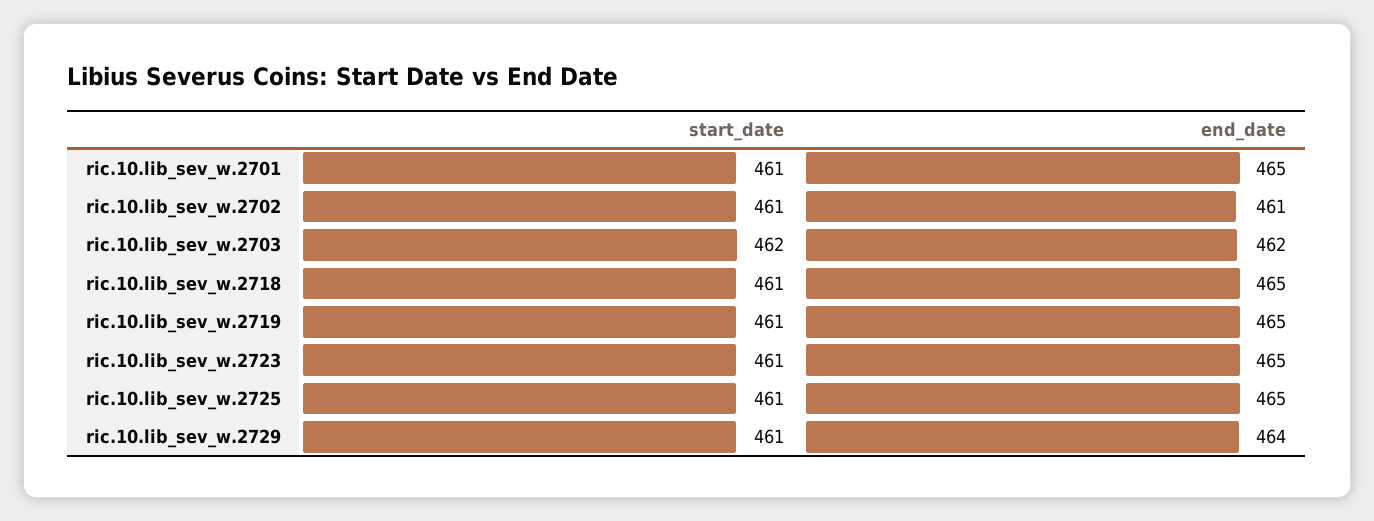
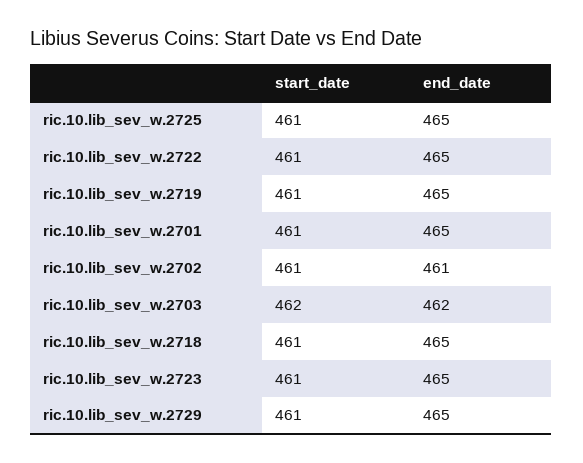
  {
    "start_date": {
      "ric.10.lib_sev_w.2701": 461,
      "ric.10.lib_sev_w.2702": 461,
      "ric.10.lib_sev_w.2703": 462,
      "ric.10.lib_sev_w.2718": 461,
      "ric.10.lib_sev_w.2719": 461,
      "ric.10.lib_sev_w.2723": 461,
      "ric.10.lib_sev_w.2725": 461,
-     "ric.10.lib_sev_w.2729": 461
+     "ric.10.lib_sev_w.2729": 461,
+     "ric.10.lib_sev_w.2722": 461
    },
    "end_date": {
      "ric.10.lib_sev_w.2701": 465,
      "ric.10.lib_sev_w.2702": 461,
      "ric.10.lib_sev_w.2703": 462,
      "ric.10.lib_sev_w.2718": 465,
      "ric.10.lib_sev_w.2719": 465,
      "ric.10.lib_sev_w.2723": 465,
      "ric.10.lib_sev_w.2725": 465,
-     "ric.10.lib_sev_w.2729": 464
+     "ric.10.lib_sev_w.2729": 465,
+     "ric.10.lib_sev_w.2722": 465
    }
  }

